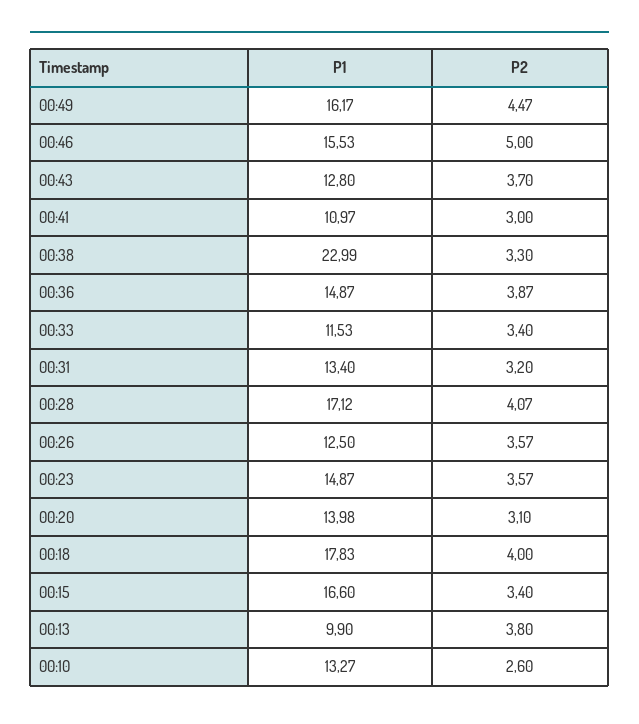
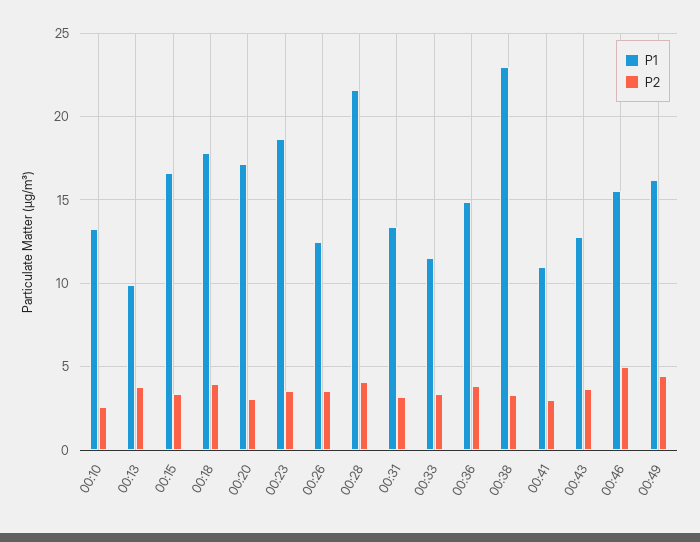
  {
    "P1": {
      "00:49": 16.17,
      "00:46": 15.53,
      "00:43": 12.8,
      "00:41": 10.97,
      "00:38": 22.99,
      "00:36": 14.87,
      "00:33": 11.53,
      "00:31": 13.4,
-     "00:28": 17.12,
+     "00:28": 21.5,
      "00:26": 12.5,
-     "00:23": 14.87,
+     "00:23": 18.5,
-     "00:20": 13.98,
+     "00:20": 17,
      "00:18": 17.83,
      "00:15": 16.6,
      "00:13": 9.9,
      "00:10": 13.27
    },
    "P2": {
      "00:49": 4.47,
      "00:46": 5,
      "00:43": 3.7,
      "00:41": 3,
      "00:38": 3.3,
      "00:36": 3.87,
      "00:33": 3.4,
      "00:31": 3.2,
      "00:28": 4.07,
      "00:26": 3.57,
      "00:23": 3.57,
      "00:20": 3.1,
      "00:18": 4,
      "00:15": 3.4,
      "00:13": 3.8,
      "00:10": 2.6
    }
  }

